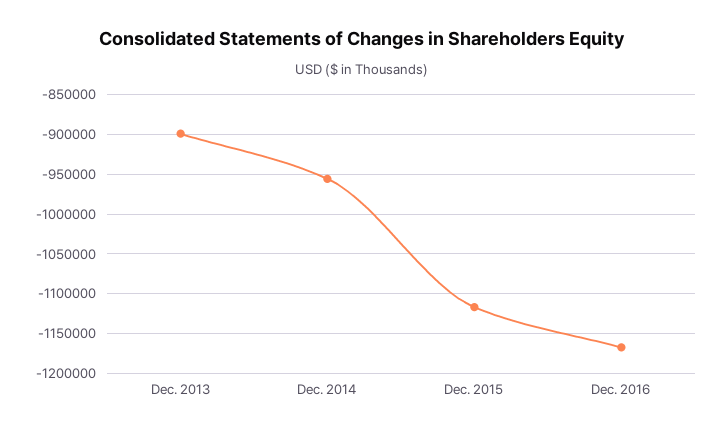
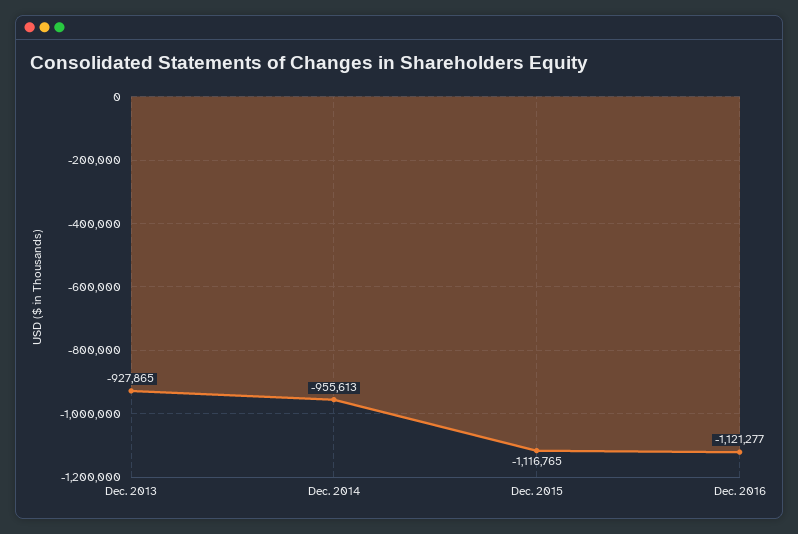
  {
-   "Dec. 2013": -900000,
+   "Dec. 2013": -927865,
    "Dec. 2014": -955613,
    "Dec. 2015": -1116765,
-   "Dec. 2016": -1170000
+   "Dec. 2016": -1121277
  }

